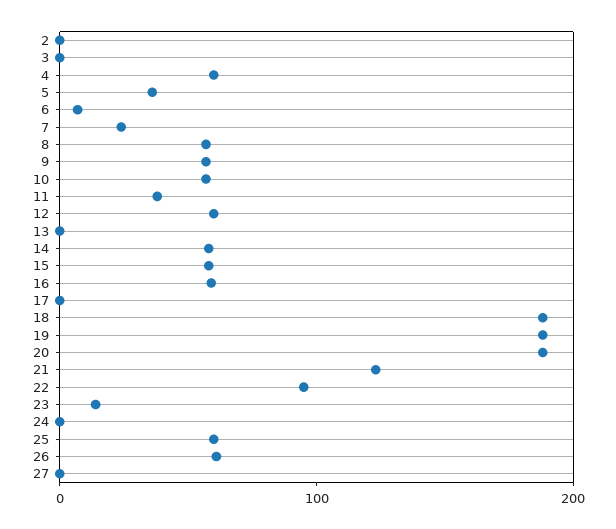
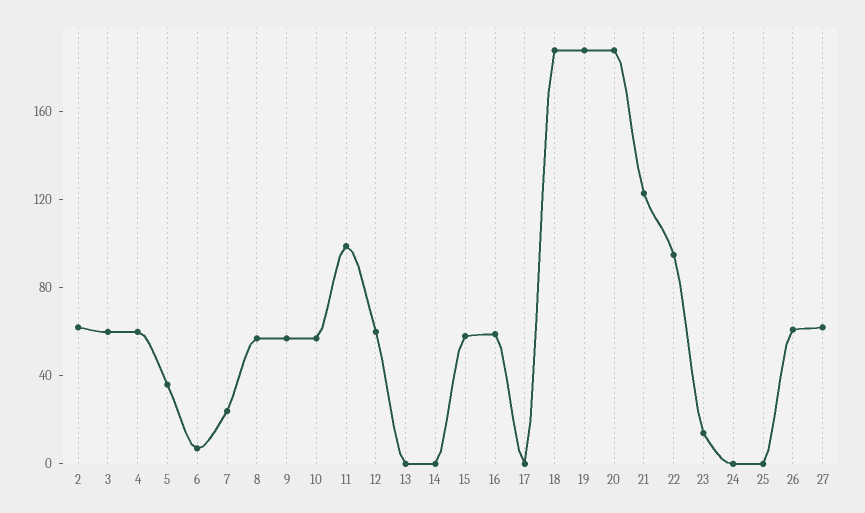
  {
-   "2": 0,
+   "2": 60,
-   "3": 0,
+   "3": 60,
    "4": 60,
    "5": 40,
    "6": 10,
    "7": 20,
    "8": 60,
    "9": 60,
    "10": 60,
-   "11": 40,
+   "11": 100,
    "12": 60,
    "13": 0,
-   "14": 60,
+   "14": 0,
    "15": 60,
    "16": 60,
    "17": 0,
    "18": 190,
    "19": 190,
    "20": 190,
    "21": 120,
    "22": 100,
    "23": 10,
    "24": 0,
-   "25": 60,
+   "25": 0,
    "26": 60,
-   "27": 0
+   "27": 60
  }

